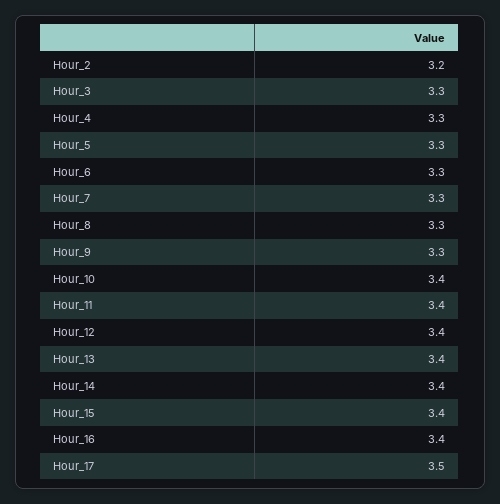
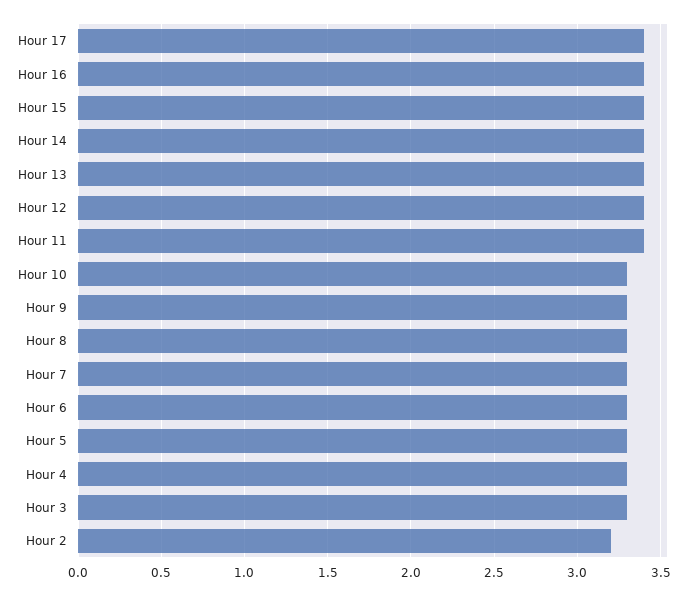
  {
    "Hour_2": 3.2,
    "Hour_3": 3.3,
    "Hour_4": 3.3,
    "Hour_5": 3.3,
    "Hour_6": 3.3,
    "Hour_7": 3.3,
    "Hour_8": 3.3,
    "Hour_9": 3.3,
-   "Hour_10": 3.4,
+   "Hour_10": 3.3,
    "Hour_11": 3.4,
    "Hour_12": 3.4,
    "Hour_13": 3.4,
    "Hour_14": 3.4,
    "Hour_15": 3.4,
    "Hour_16": 3.4,
-   "Hour_17": 3.5
+   "Hour_17": 3.4
  }

